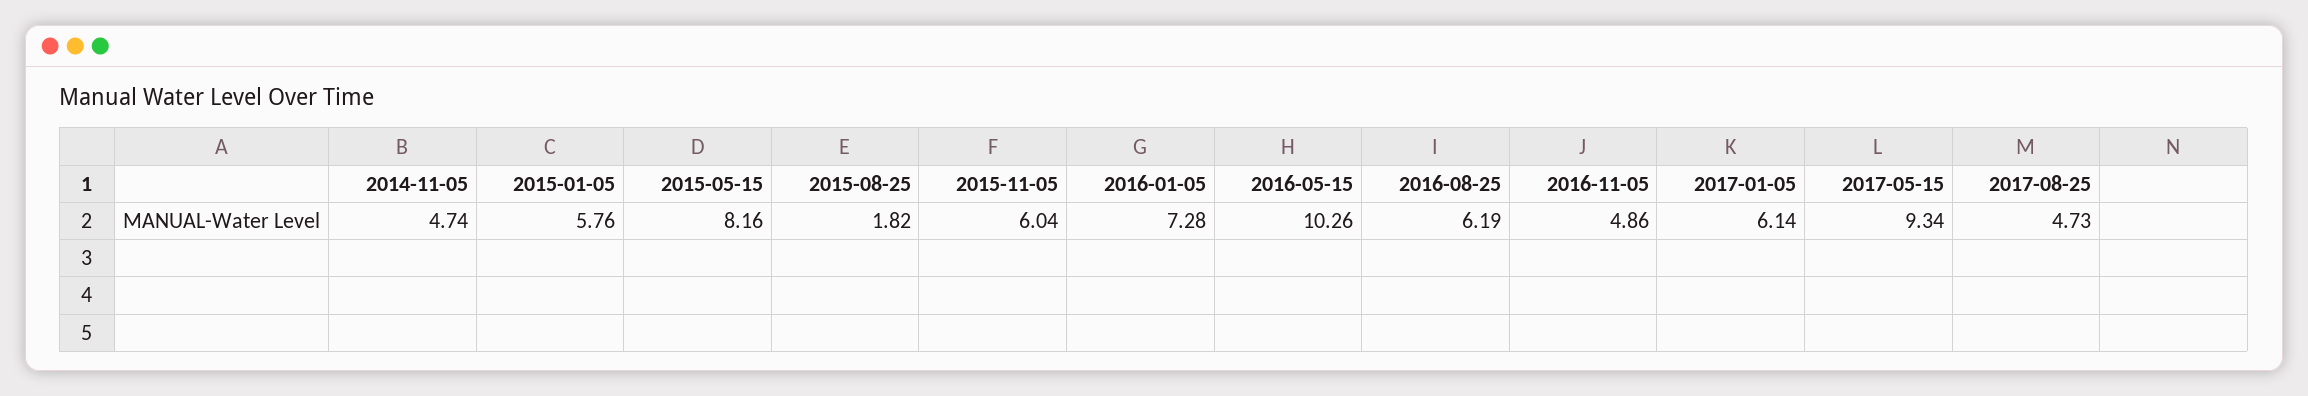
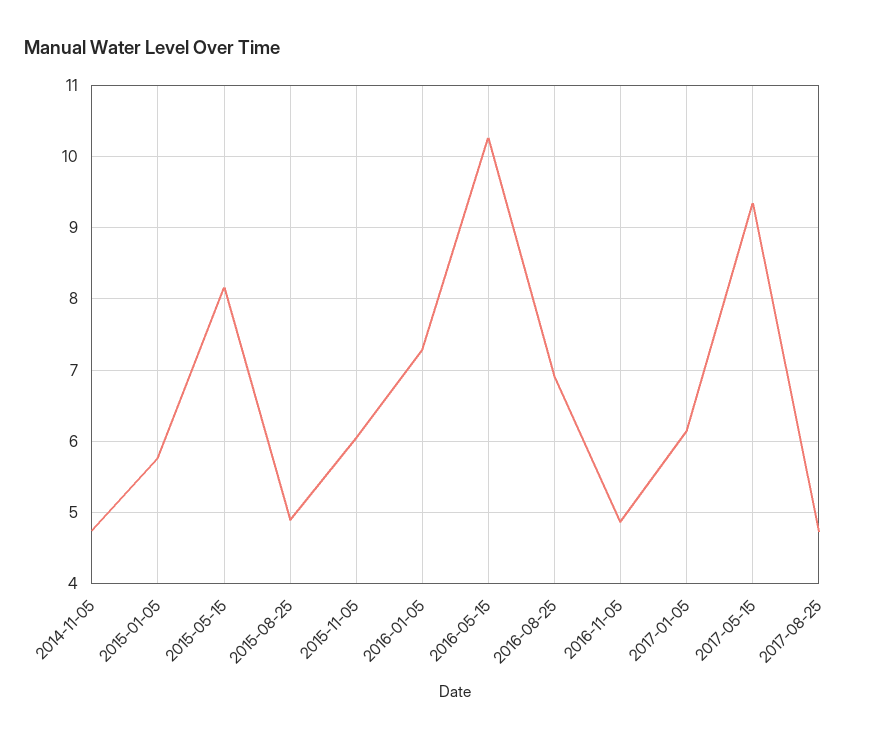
  {
    "2014-11-05": 4.74,
    "2015-01-05": 5.76,
    "2015-05-15": 8.16,
-   "2015-08-25": 1.82,
+   "2015-08-25": 4.9,
    "2015-11-05": 6.04,
    "2016-01-05": 7.28,
    "2016-05-15": 10.26,
-   "2016-08-25": 6.19,
+   "2016-08-25": 6.9,
    "2016-11-05": 4.86,
    "2017-01-05": 6.14,
    "2017-05-15": 9.34,
    "2017-08-25": 4.73
  }

